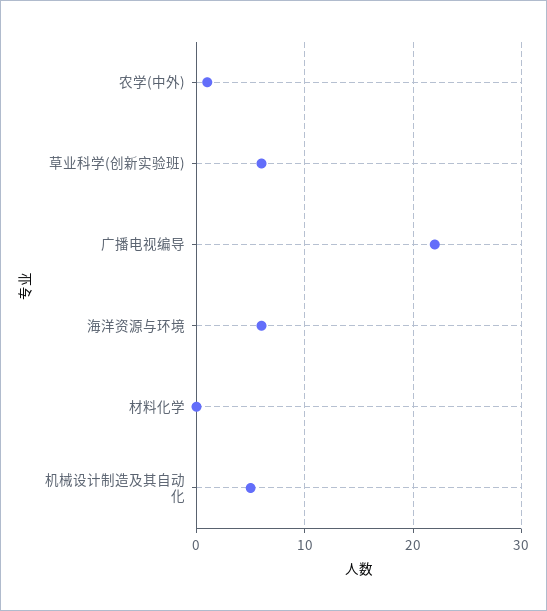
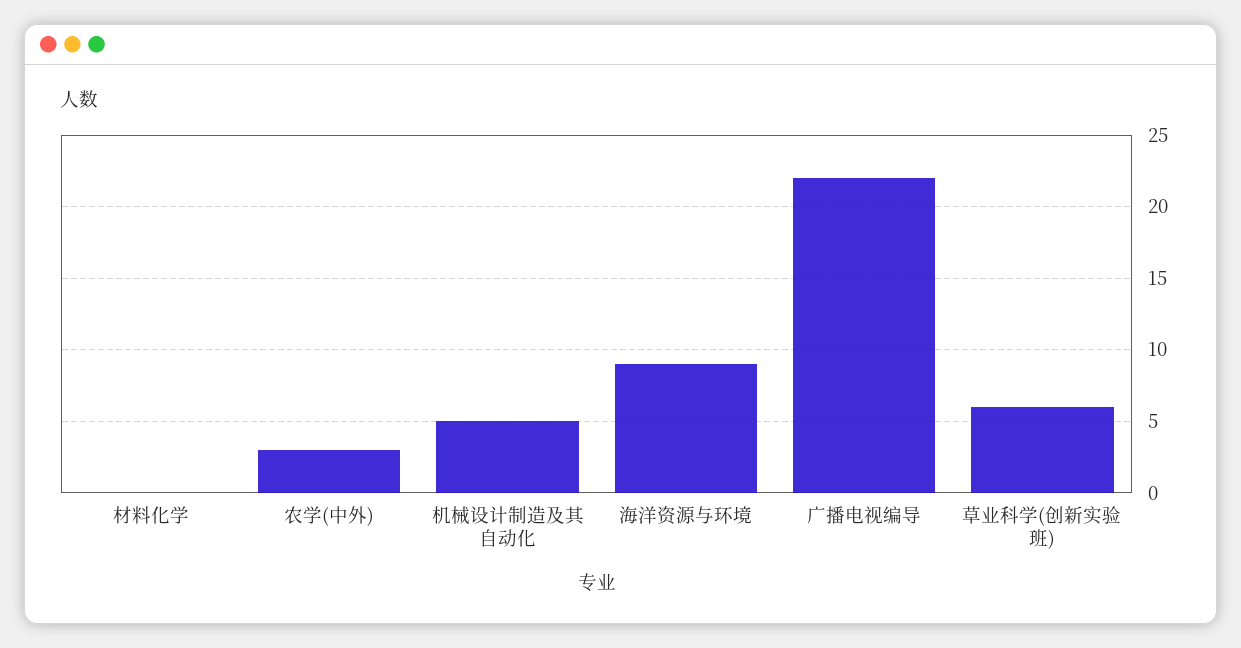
  {
-   "农学(中外)": 1,
+   "农学(中外)": 3,
    "草业科学(创新实验班)": 6,
    "广播电视编导": 22,
-   "海洋资源与环境": 6,
+   "海洋资源与环境": 9,
    "材料化学": 0,
    "机械设计制造及其自动化": 5
  }

